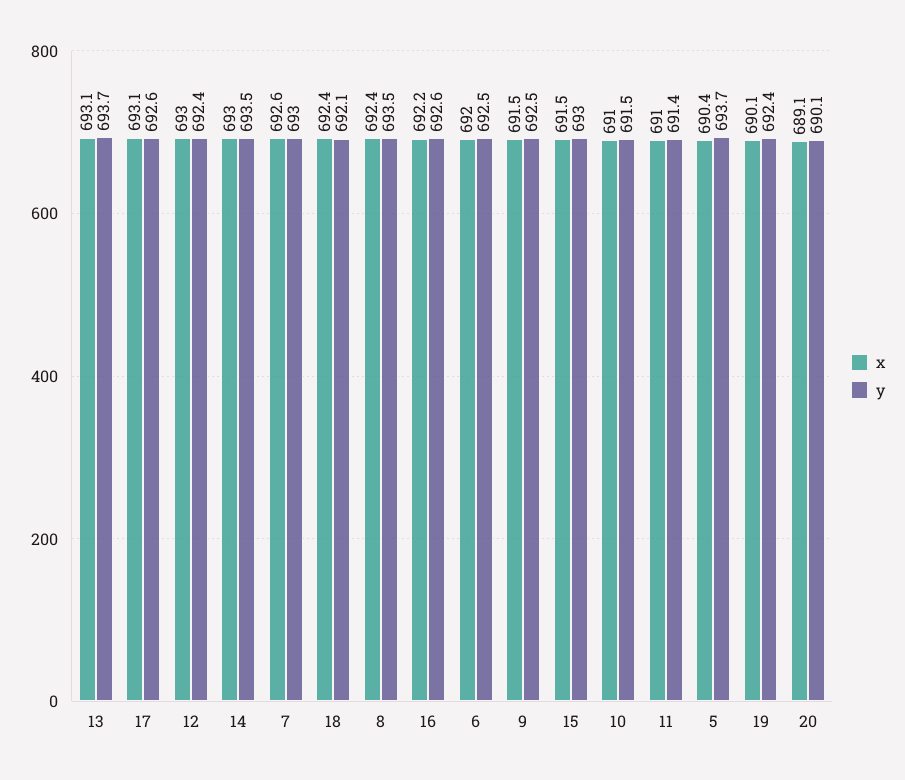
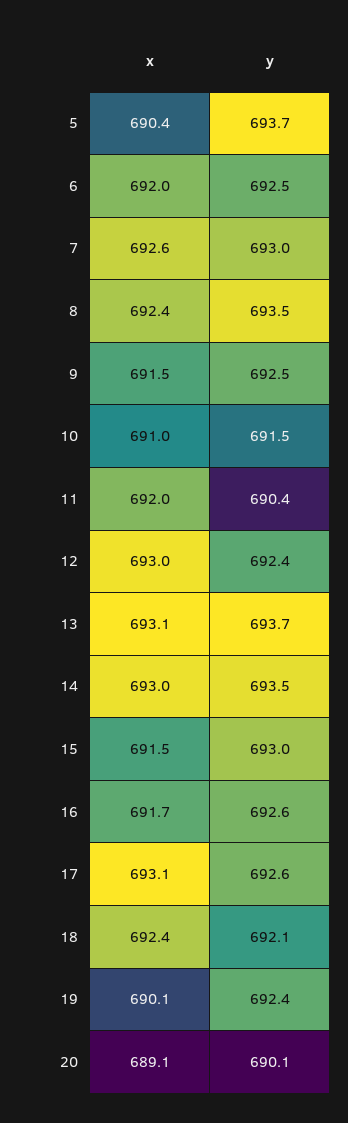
  {
    "x": {
      "13": 693.1,
      "17": 693.1,
      "12": 693,
      "14": 693,
      "7": 692.6,
      "18": 692.4,
      "8": 692.4,
-     "16": 692.2,
+     "16": 691.7,
      "6": 692,
      "9": 691.5,
      "15": 691.5,
      "10": 691,
-     "11": 691,
+     "11": 692,
      "5": 690.4,
      "19": 690.1,
      "20": 689.1
    },
    "y": {
      "13": 693.7,
      "17": 692.6,
      "12": 692.4,
      "14": 693.5,
      "7": 693,
      "18": 692.1,
      "8": 693.5,
      "16": 692.6,
      "6": 692.5,
      "9": 692.5,
      "15": 693,
      "10": 691.5,
-     "11": 691.4,
+     "11": 690.4,
      "5": 693.7,
      "19": 692.4,
      "20": 690.1
    }
  }

